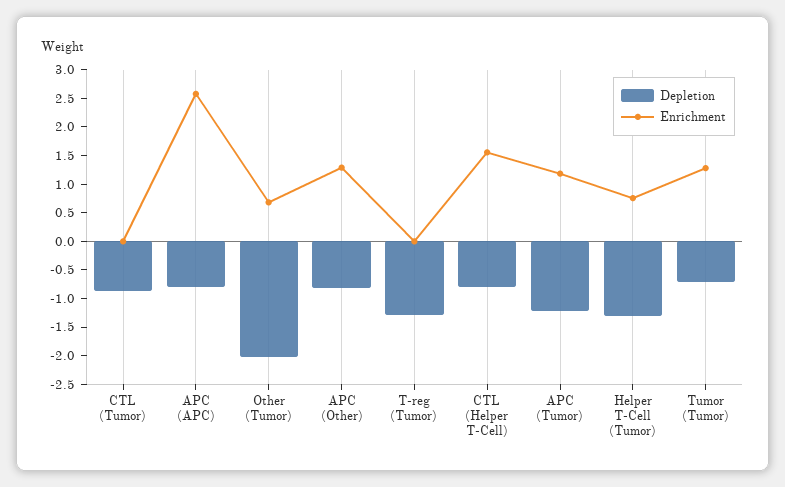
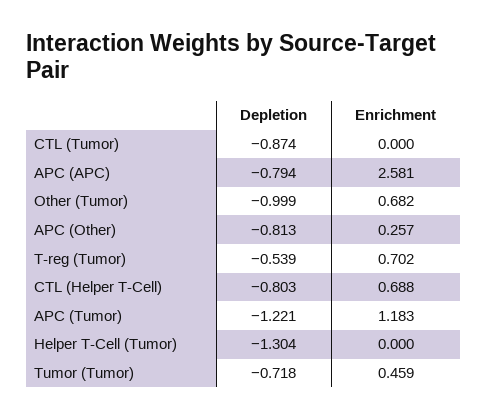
  {
    "Depletion": {
      "CTL (Tumor)": -0.874,
      "APC (APC)": -0.794,
-     "Other (Tumor)": -2,
+     "Other (Tumor)": -0.999,
      "APC (Other)": -0.813,
-     "T-reg (Tumor)": -1.25,
+     "T-reg (Tumor)": -0.539,
      "CTL (Helper T-Cell)": -0.803,
      "APC (Tumor)": -1.221,
      "Helper T-Cell (Tumor)": -1.304,
      "Tumor (Tumor)": -0.718
    },
    "Enrichment": {
      "CTL (Tumor)": 0,
      "APC (APC)": 2.581,
      "Other (Tumor)": 0.682,
-     "APC (Other)": 1.25,
+     "APC (Other)": 0.257,
-     "T-reg (Tumor)": 0,
+     "T-reg (Tumor)": 0.702,
-     "CTL (Helper T-Cell)": 1.5,
+     "CTL (Helper T-Cell)": 0.688,
      "APC (Tumor)": 1.183,
-     "Helper T-Cell (Tumor)": 0.75,
+     "Helper T-Cell (Tumor)": 0,
-     "Tumor (Tumor)": 1.25
+     "Tumor (Tumor)": 0.459
    }
  }

